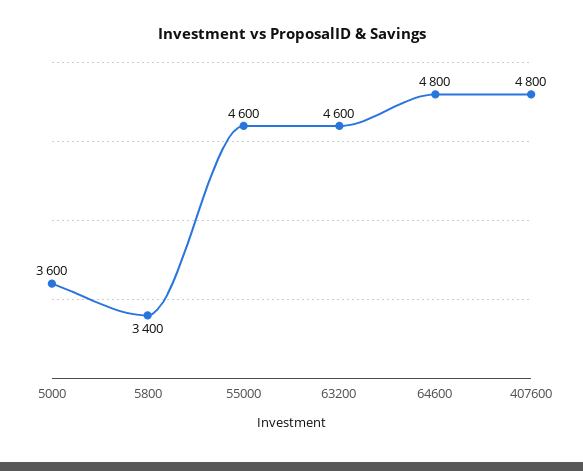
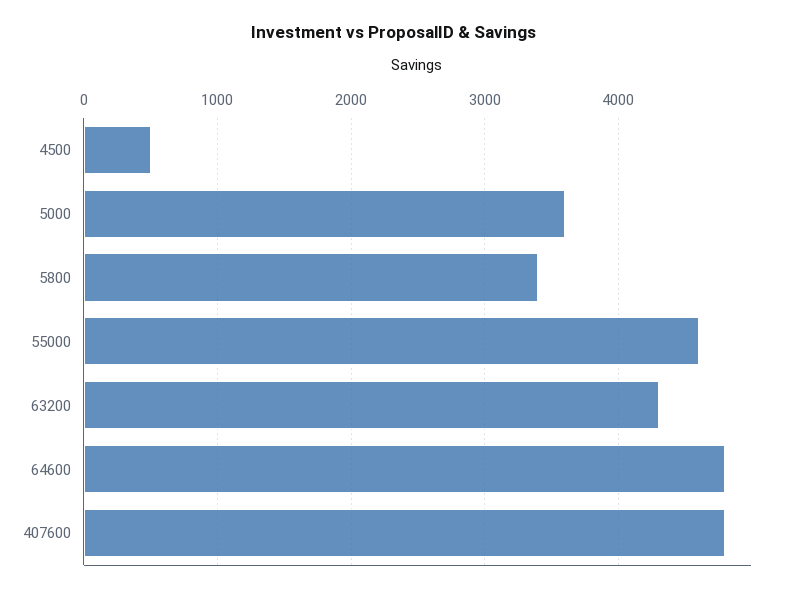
  {
    "5000": 3600,
    "5800": 3400,
    "55000": 4600,
-   "63200": 4600,
+   "63200": 4300,
    "64600": 4800,
-   "407600": 4800
+   "407600": 4800,
+   "4500": 500
  }

